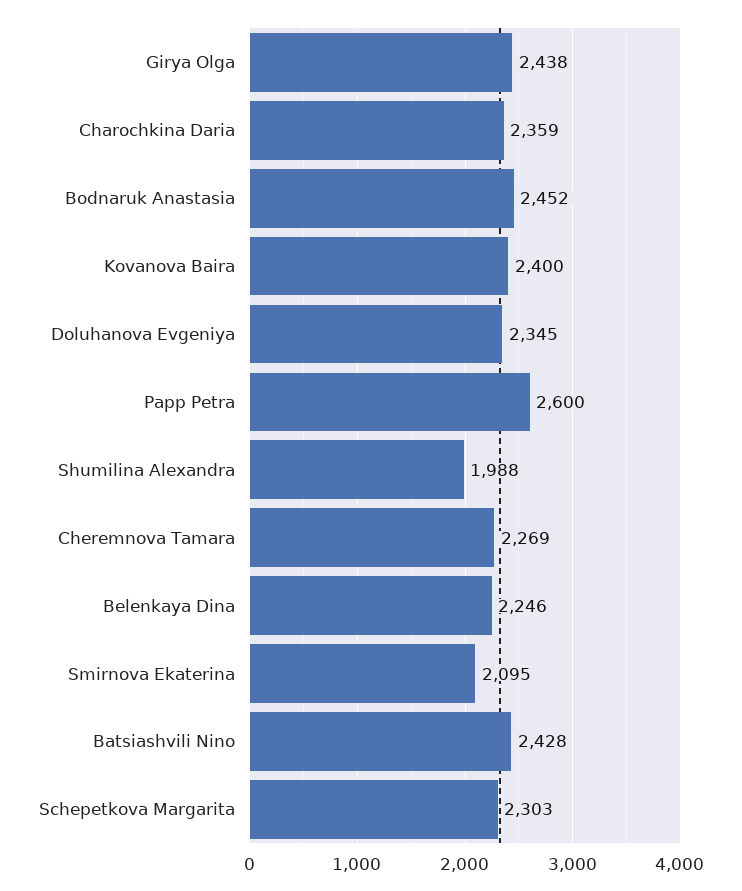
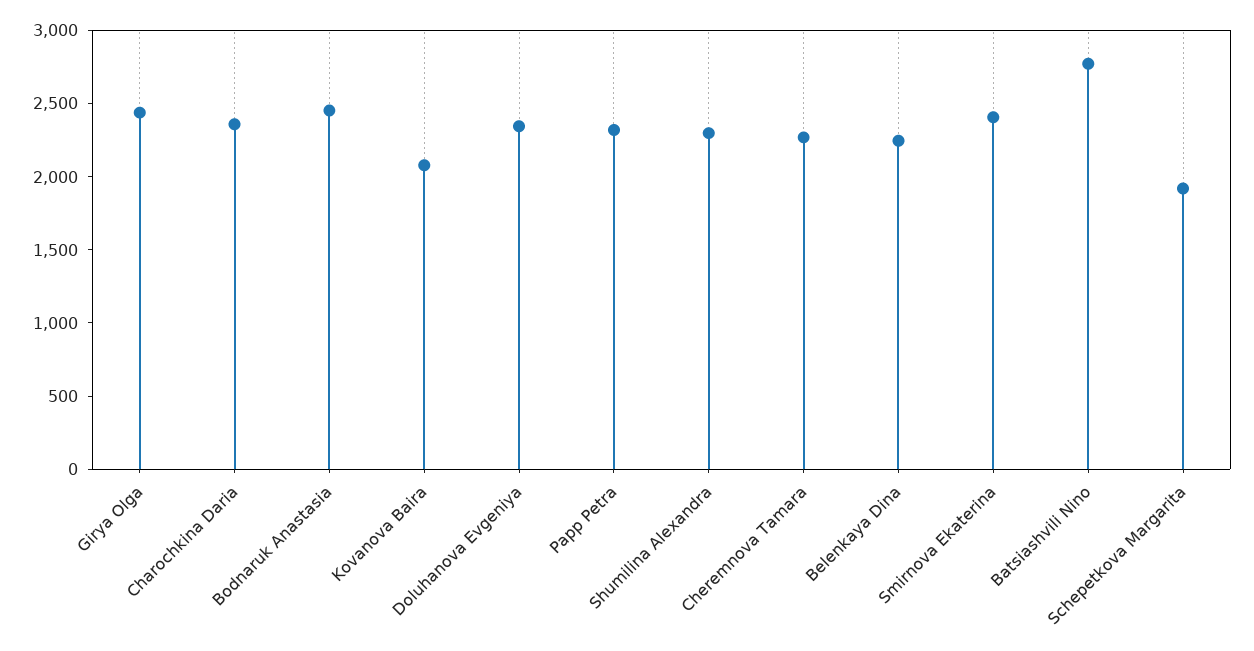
  {
    "Girya Olga": 2438,
    "Charochkina Daria": 2359,
    "Bodnaruk Anastasia": 2452,
-   "Kovanova Baira": 2400,
+   "Kovanova Baira": 2100,
    "Doluhanova Evgeniya": 2345,
-   "Papp Petra": 2600,
+   "Papp Petra": 2300,
-   "Shumilina Alexandra": 1988,
+   "Shumilina Alexandra": 2300,
    "Cheremnova Tamara": 2269,
    "Belenkaya Dina": 2246,
-   "Smirnova Ekaterina": 2095,
+   "Smirnova Ekaterina": 2400,
-   "Batsiashvili Nino": 2428,
+   "Batsiashvili Nino": 2800,
-   "Schepetkova Margarita": 2303
+   "Schepetkova Margarita": 1900
  }

